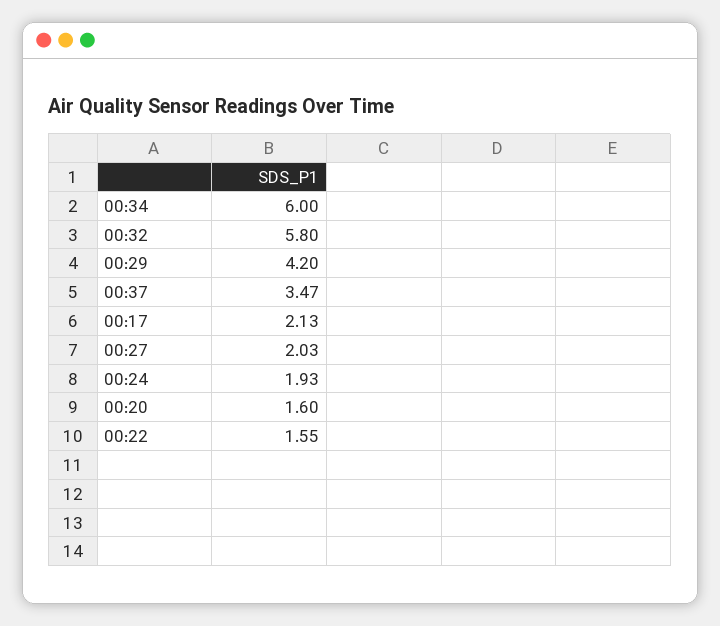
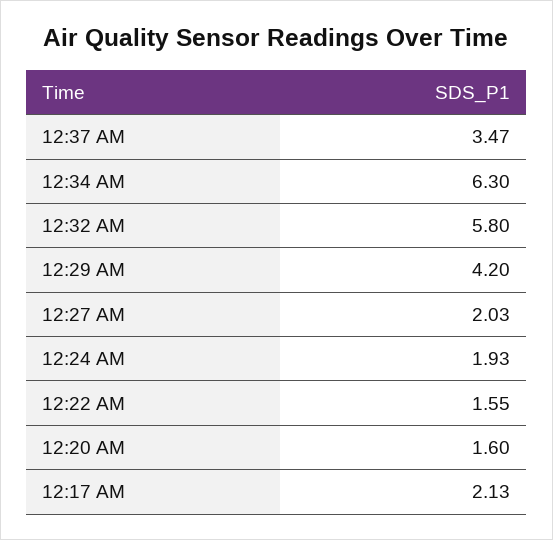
  {
-   "00:34": 6,
+   "00:34": 6.3,
    "00:32": 5.8,
    "00:29": 4.2,
    "00:37": 3.47,
    "00:17": 2.13,
    "00:27": 2.03,
    "00:24": 1.93,
    "00:20": 1.6,
    "00:22": 1.55
  }

